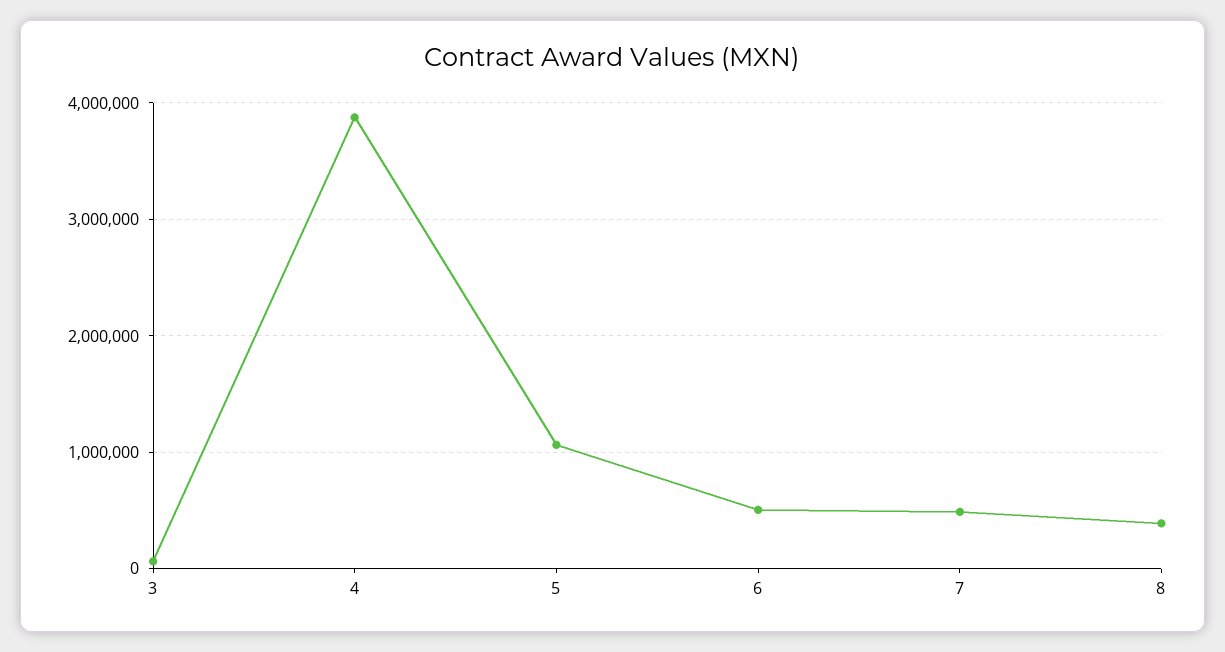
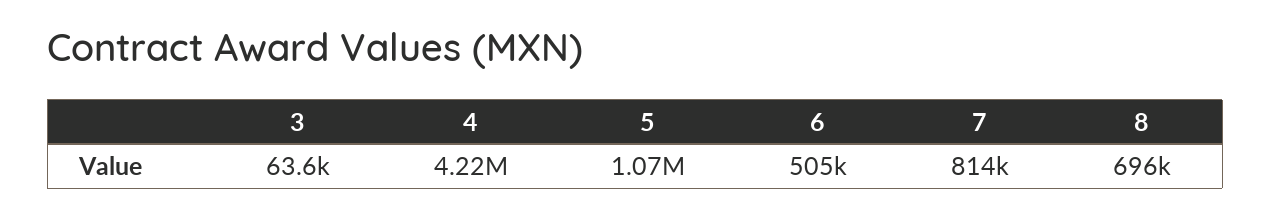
  {
    "3": 63600,
-   "4": 3900000,
+   "4": 4220000,
    "5": 1070000,
    "6": 505000,
-   "7": 500000,
+   "7": 814000,
-   "8": 400000
+   "8": 696000
  }

